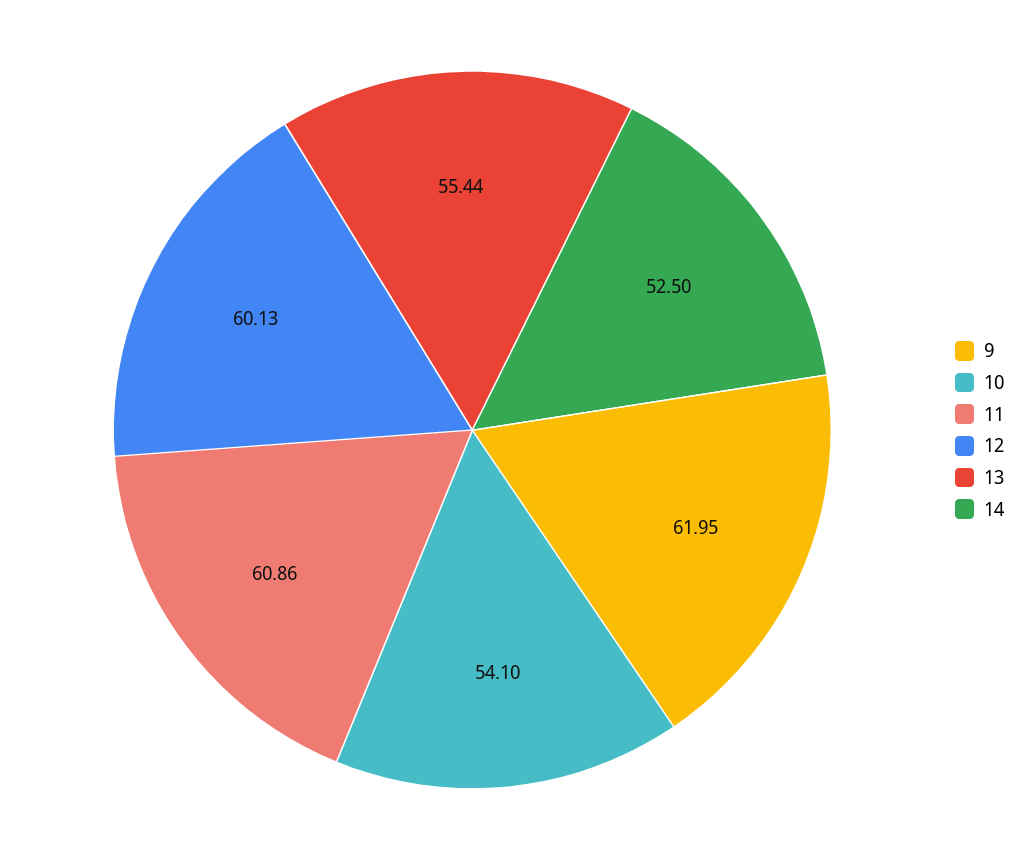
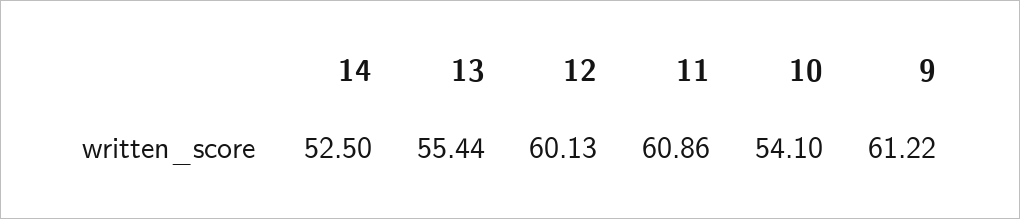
  {
-   "9": 61.95,
+   "9": 61.22,
    "10": 54.1,
    "11": 60.86,
    "12": 60.13,
    "13": 55.44,
    "14": 52.5
  }

